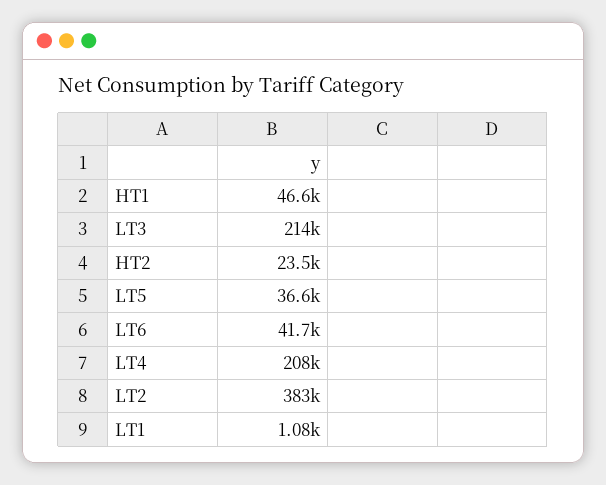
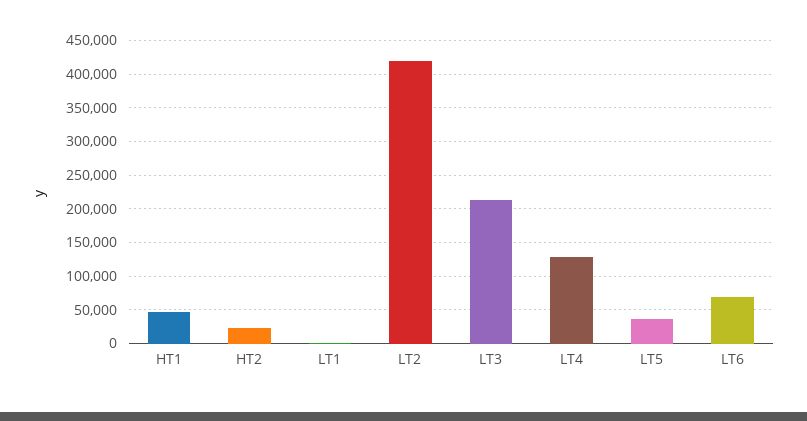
  {
    "HT1": 46600,
    "LT3": 214000,
    "HT2": 23500,
    "LT5": 36600,
-   "LT6": 41700,
+   "LT6": 70000,
-   "LT4": 208000,
+   "LT4": 130000,
-   "LT2": 383000,
+   "LT2": 420000,
    "LT1": 1080
  }

